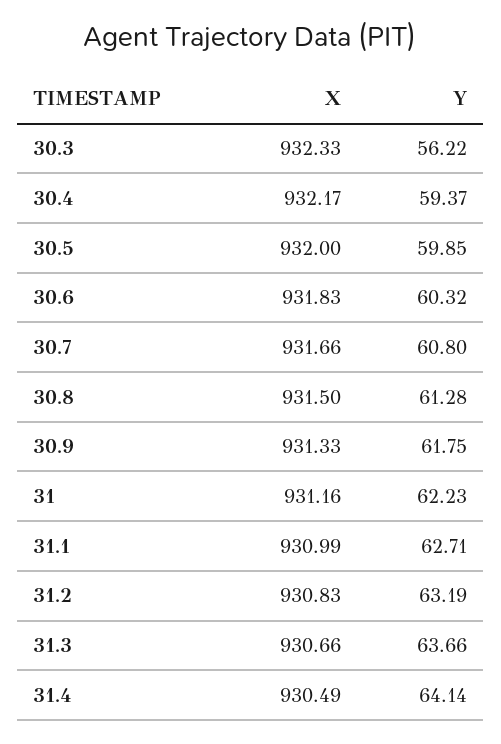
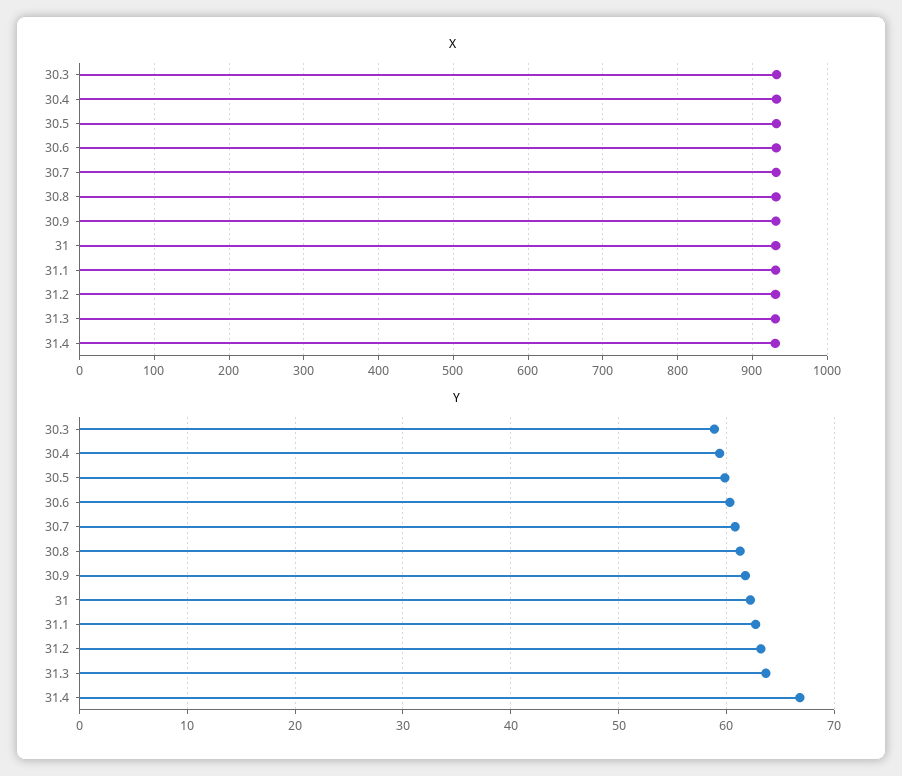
  {
    "X": {
      "30.3": 932.33,
      "30.4": 932.17,
      "30.5": 932,
      "30.6": 931.83,
      "30.7": 931.66,
      "30.8": 931.5,
      "30.9": 931.33,
      "31": 931.16,
      "31.1": 930.99,
      "31.2": 930.83,
      "31.3": 930.66,
      "31.4": 930.49
    },
    "Y": {
-     "30.3": 56.22,
+     "30.3": 59,
      "30.4": 59.37,
      "30.5": 59.85,
      "30.6": 60.32,
      "30.7": 60.8,
      "30.8": 61.28,
      "30.9": 61.75,
      "31": 62.23,
      "31.1": 62.71,
      "31.2": 63.19,
      "31.3": 63.66,
-     "31.4": 64.14
+     "31.4": 67
    }
  }

